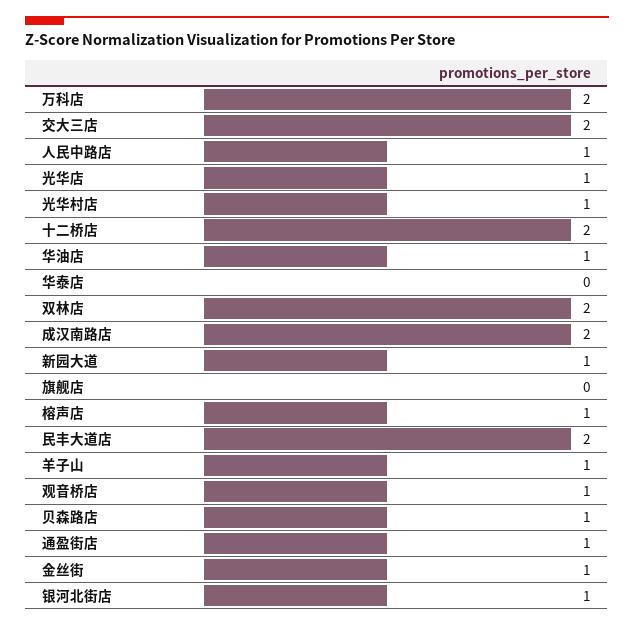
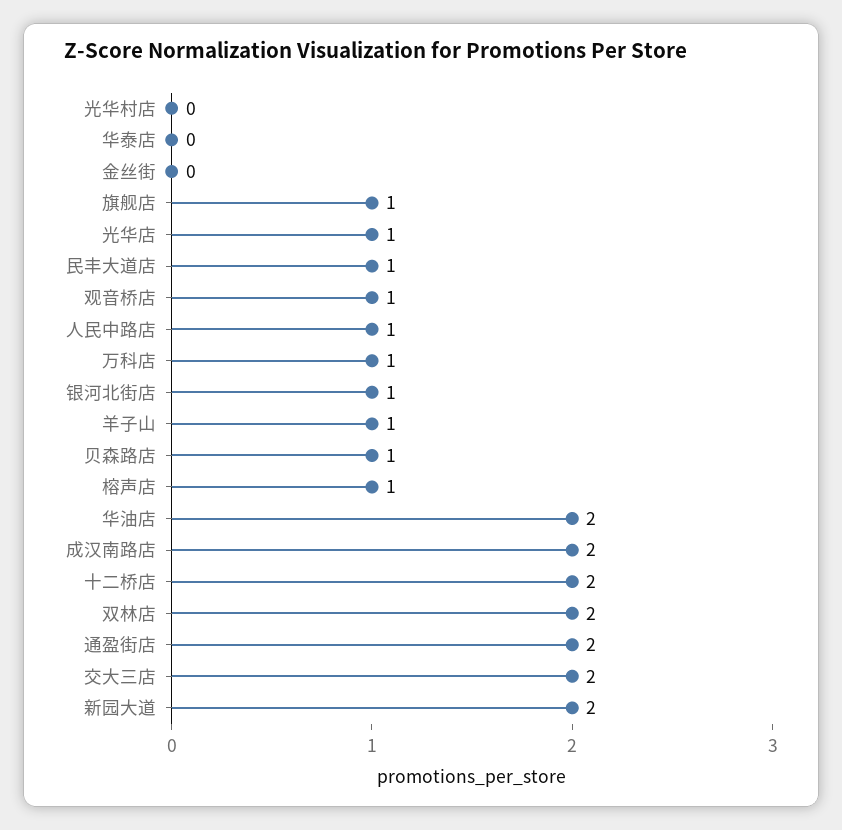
  {
-   "万科店": 2,
+   "万科店": 1,
    "交大三店": 2,
    "人民中路店": 1,
    "光华店": 1,
-   "光华村店": 1,
+   "光华村店": 0,
    "十二桥店": 2,
-   "华油店": 1,
+   "华油店": 2,
    "华泰店": 0,
    "双林店": 2,
    "成汉南路店": 2,
-   "新园大道": 1,
+   "新园大道": 2,
-   "旗舰店": 0,
+   "旗舰店": 1,
    "榕声店": 1,
-   "民丰大道店": 2,
+   "民丰大道店": 1,
    "羊子山": 1,
    "观音桥店": 1,
    "贝森路店": 1,
-   "通盈街店": 1,
+   "通盈街店": 2,
-   "金丝街": 1,
+   "金丝街": 0,
    "银河北街店": 1
  }

